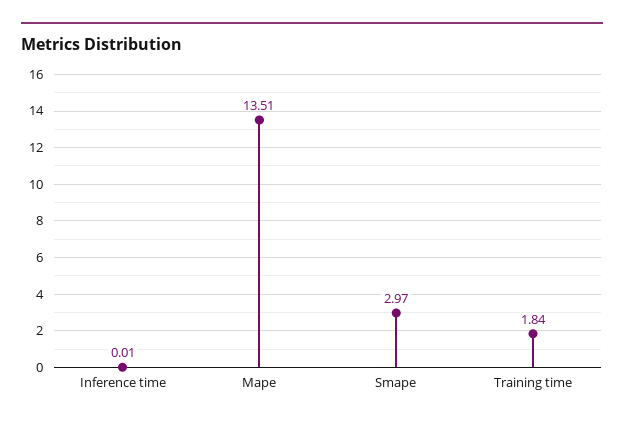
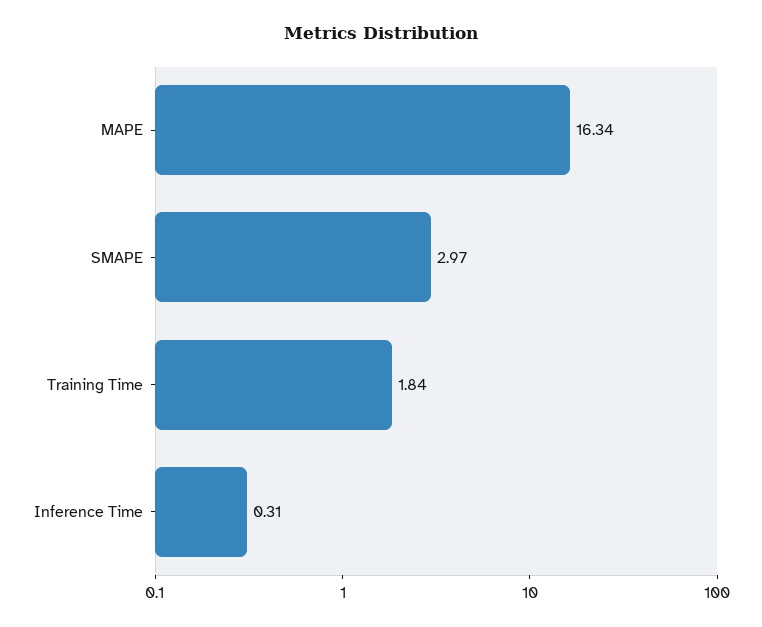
  {
-   "Inference time": 0.01,
+   "Inference time": 0.31,
-   "Mape": 13.51,
+   "Mape": 16.34,
    "Smape": 2.97,
    "Training time": 1.84
  }

